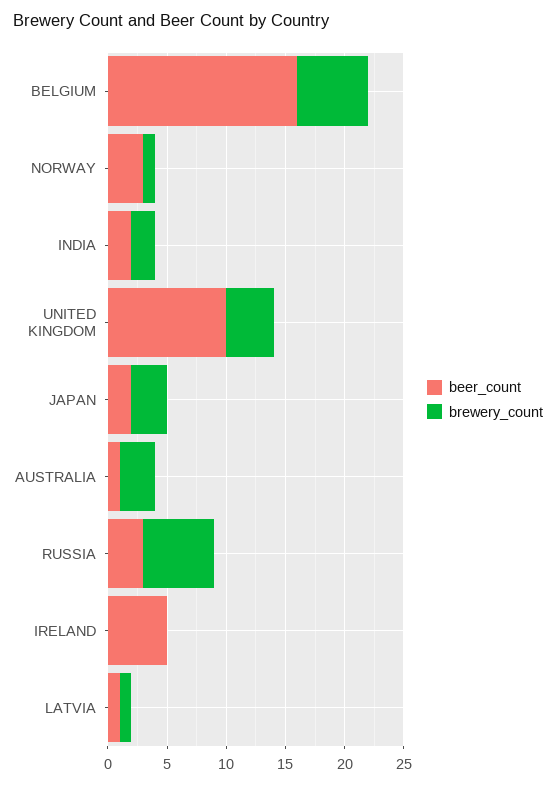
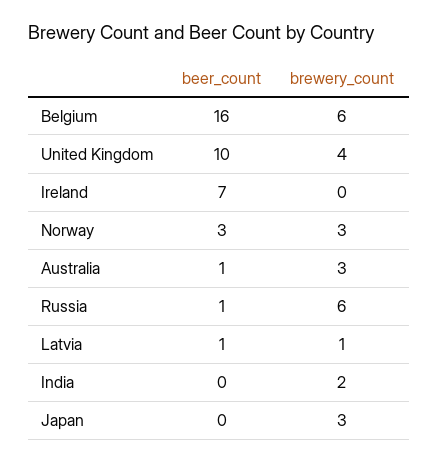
  {
    "beer_count": {
      "BELGIUM": 16,
      "NORWAY": 3,
-     "INDIA": 2,
+     "INDIA": 0,
      "UNITED KINGDOM": 10,
-     "JAPAN": 2,
+     "JAPAN": 0,
      "AUSTRALIA": 1,
-     "RUSSIA": 3,
+     "RUSSIA": 1,
-     "IRELAND": 5,
+     "IRELAND": 7,
      "LATVIA": 1
    },
    "brewery_count": {
      "BELGIUM": 6,
-     "NORWAY": 1,
+     "NORWAY": 3,
      "INDIA": 2,
      "UNITED KINGDOM": 4,
      "JAPAN": 3,
      "AUSTRALIA": 3,
      "RUSSIA": 6,
      "IRELAND": 0,
      "LATVIA": 1
    }
  }

